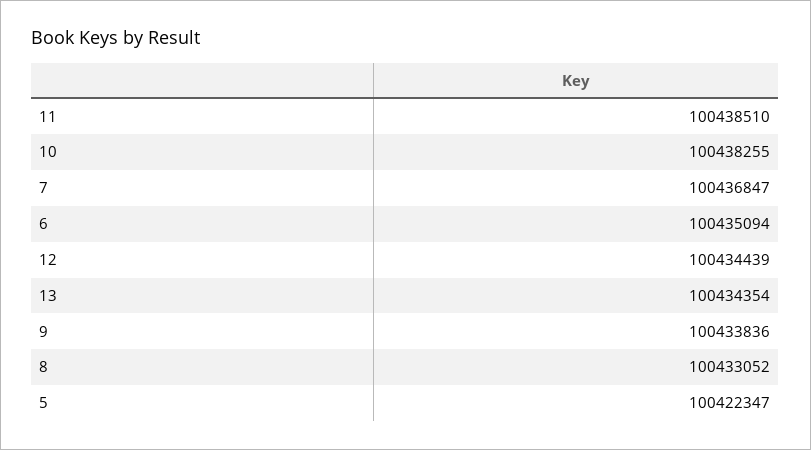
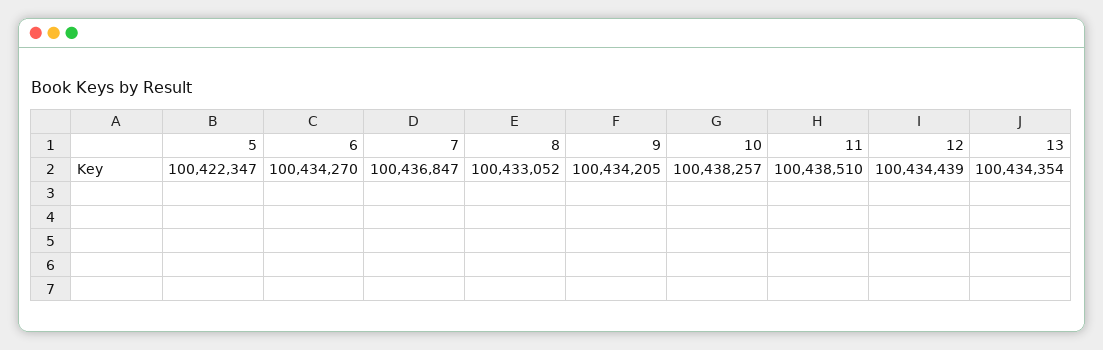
  {
    "11": 100438510,
-   "10": 100438255,
+   "10": 100438257,
    "7": 100436847,
-   "6": 100435094,
+   "6": 100434270,
    "12": 100434439,
    "13": 100434354,
-   "9": 100433836,
+   "9": 100434205,
    "8": 100433052,
    "5": 100422347
  }

